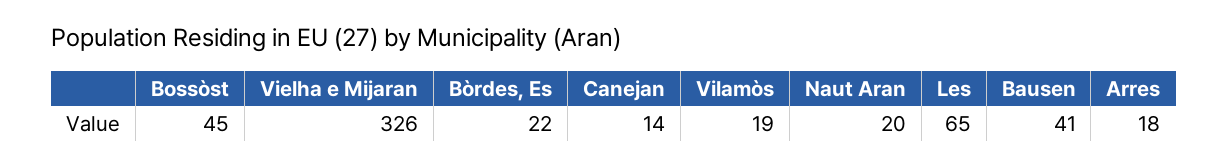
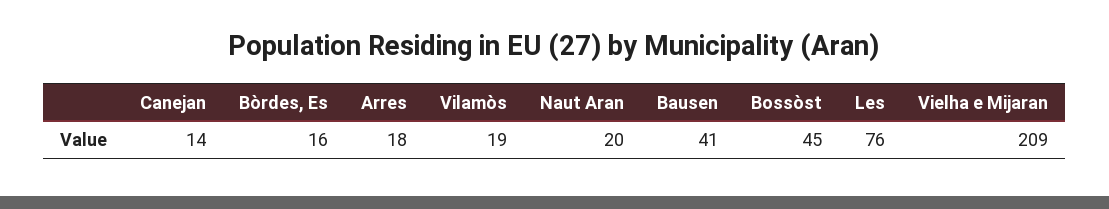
  {
    "Bossòst": 45,
-   "Vielha e Mijaran": 326,
+   "Vielha e Mijaran": 209,
-   "Bòrdes, Es": 22,
+   "Bòrdes, Es": 16,
    "Canejan": 14,
    "Vilamòs": 19,
    "Naut Aran": 20,
-   "Les": 65,
+   "Les": 76,
    "Bausen": 41,
    "Arres": 18
  }

